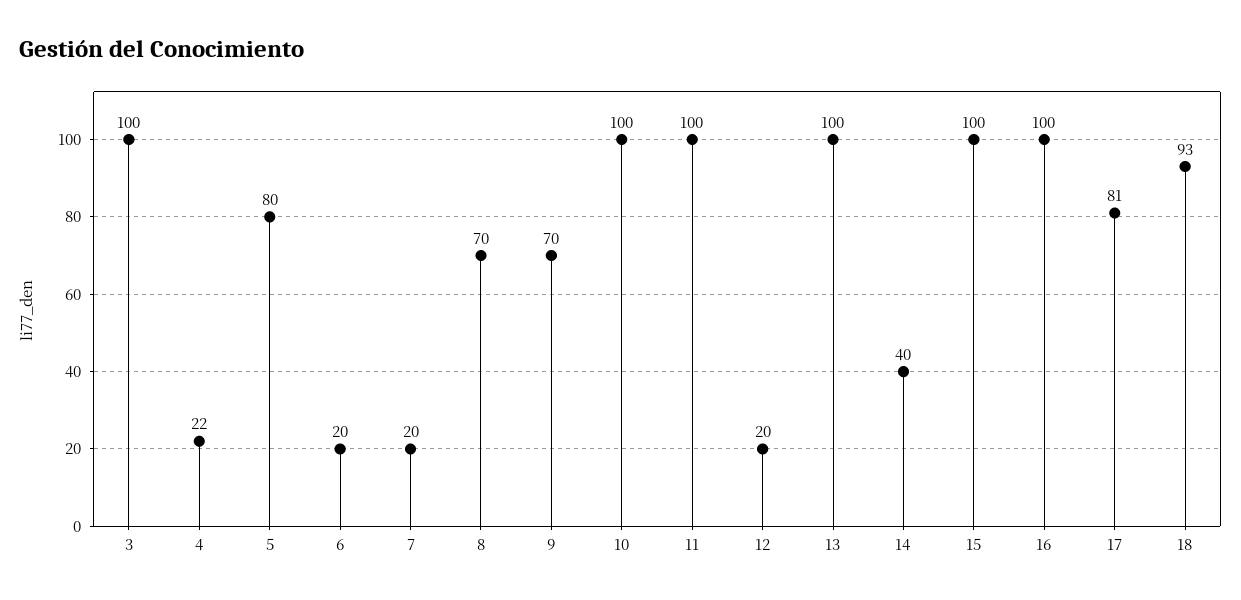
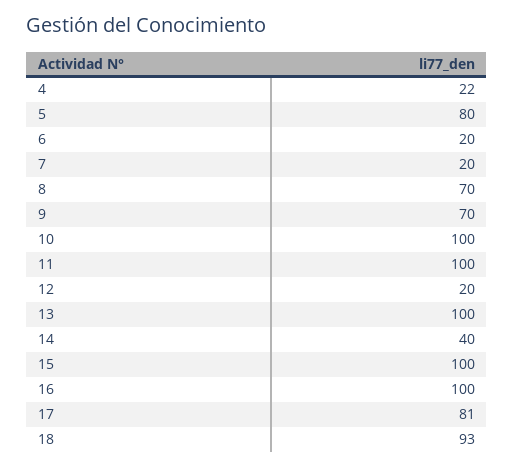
  {
-   "3": 100,
    "4": 22,
    "5": 80,
    "6": 20,
    "7": 20,
    "8": 70,
    "9": 70,
    "10": 100,
    "11": 100,
    "12": 20,
    "13": 100,
    "14": 40,
    "15": 100,
    "16": 100,
    "17": 81,
    "18": 93
  }

